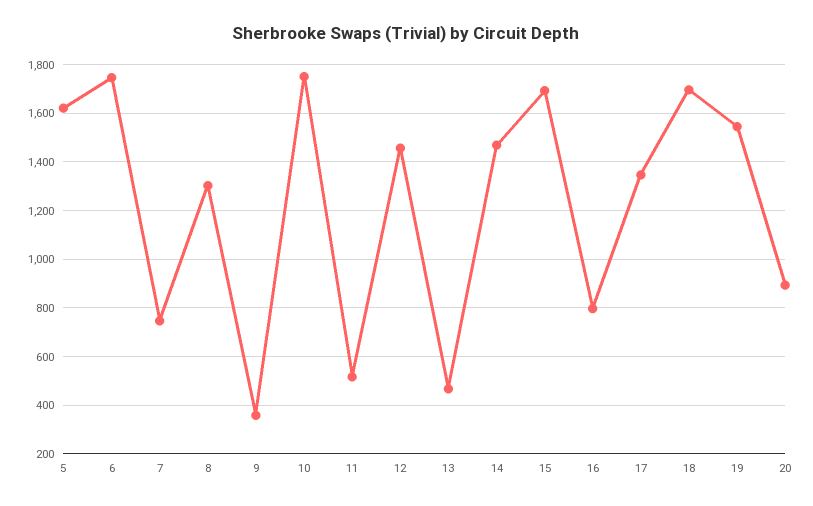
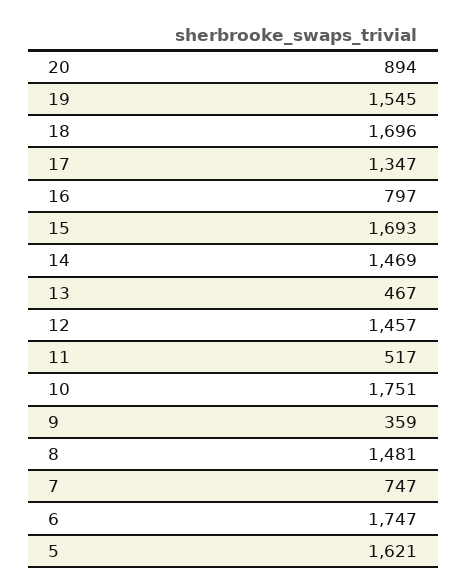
  {
    "5": 1621,
    "6": 1747,
    "7": 747,
-   "8": 1300,
+   "8": 1481,
    "9": 359,
    "10": 1751,
    "11": 517,
    "12": 1457,
    "13": 467,
    "14": 1469,
    "15": 1693,
    "16": 797,
    "17": 1347,
    "18": 1696,
    "19": 1545,
    "20": 894
  }

